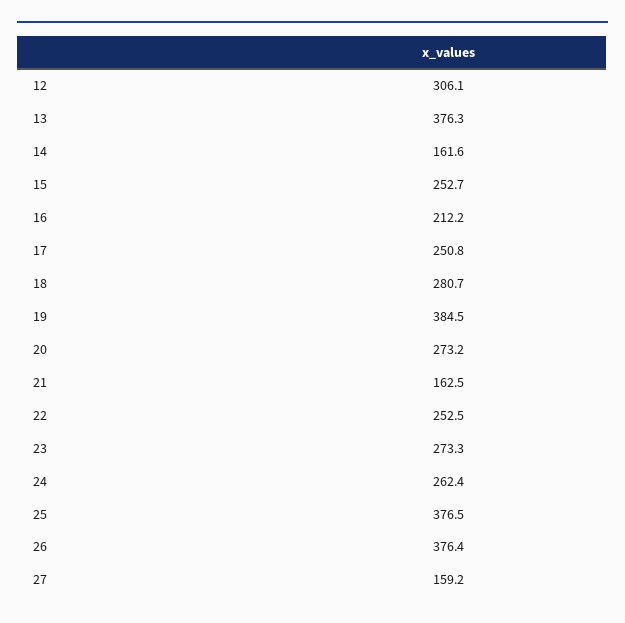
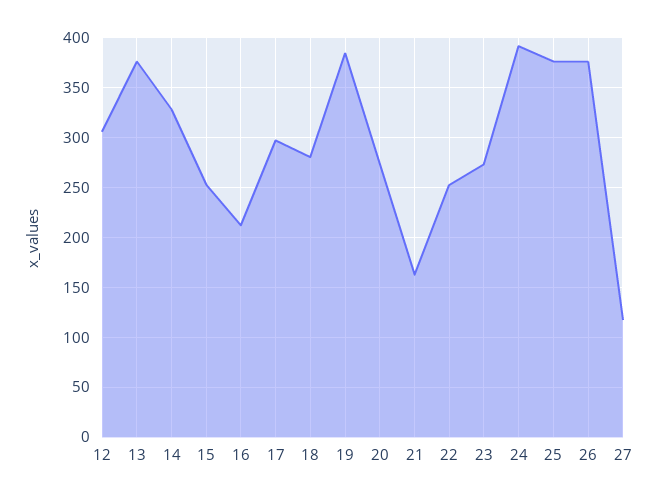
  {
    "12": 306.1,
    "13": 376.3,
-   "14": 161.6,
+   "14": 330,
    "15": 252.7,
    "16": 212.2,
-   "17": 250.8,
+   "17": 300,
    "18": 280.7,
    "19": 384.5,
    "20": 273.2,
    "21": 162.5,
    "22": 252.5,
    "23": 273.3,
-   "24": 262.4,
+   "24": 390,
    "25": 376.5,
    "26": 376.4,
-   "27": 159.2
+   "27": 120
  }

